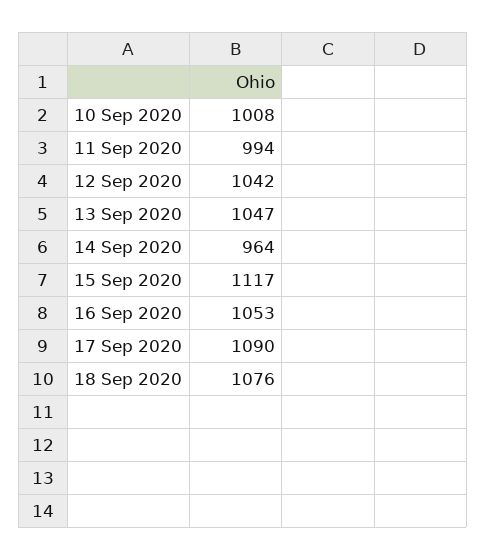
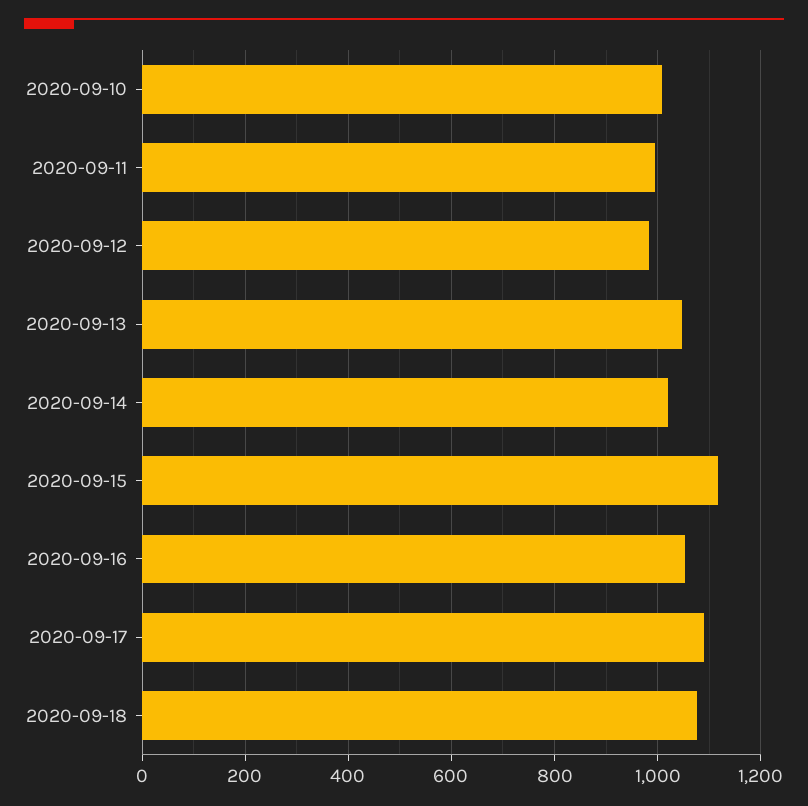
  {
    "10 Sep 2020": 1008,
    "11 Sep 2020": 994,
-   "12 Sep 2020": 1042,
+   "12 Sep 2020": 980,
    "13 Sep 2020": 1047,
-   "14 Sep 2020": 964,
+   "14 Sep 2020": 1020,
    "15 Sep 2020": 1117,
    "16 Sep 2020": 1053,
    "17 Sep 2020": 1090,
    "18 Sep 2020": 1076
  }

